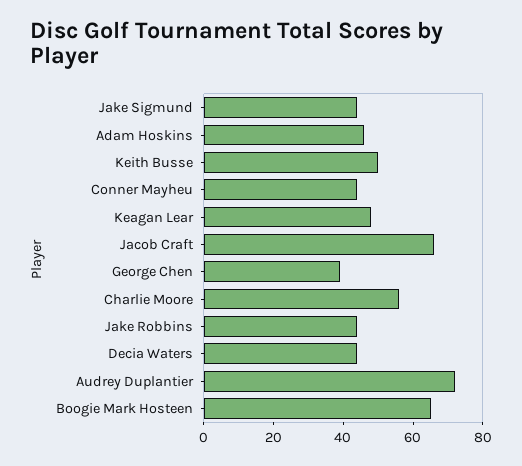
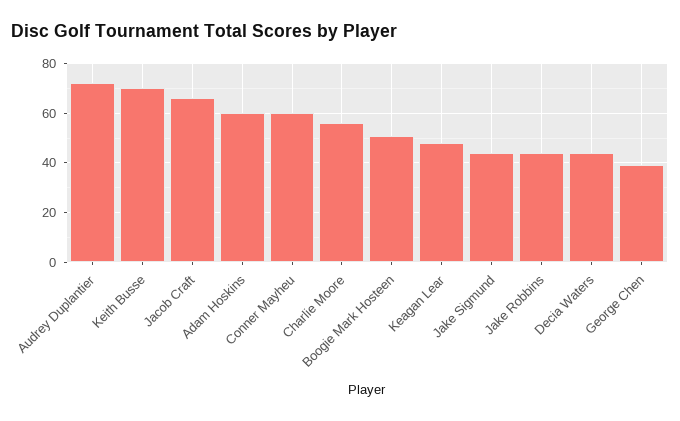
  {
    "Jake Sigmund": 45,
-   "Adam Hoskins": 45,
+   "Adam Hoskins": 60,
-   "Keith Busse": 50,
+   "Keith Busse": 70,
-   "Conner Mayheu": 45,
+   "Conner Mayheu": 60,
    "Keagan Lear": 50,
    "Jacob Craft": 65,
    "George Chen": 40,
    "Charlie Moore": 55,
    "Jake Robbins": 45,
    "Decia Waters": 45,
    "Audrey Duplantier": 70,
-   "Boogie Mark Hosteen": 65
+   "Boogie Mark Hosteen": 50
  }

